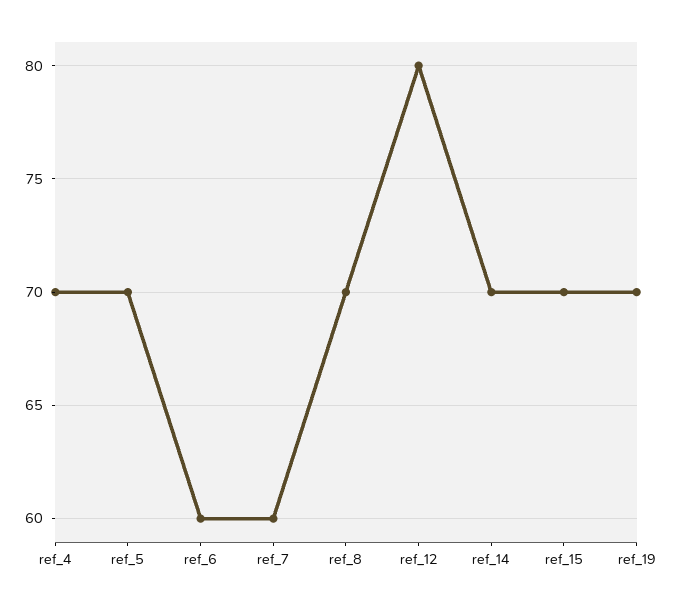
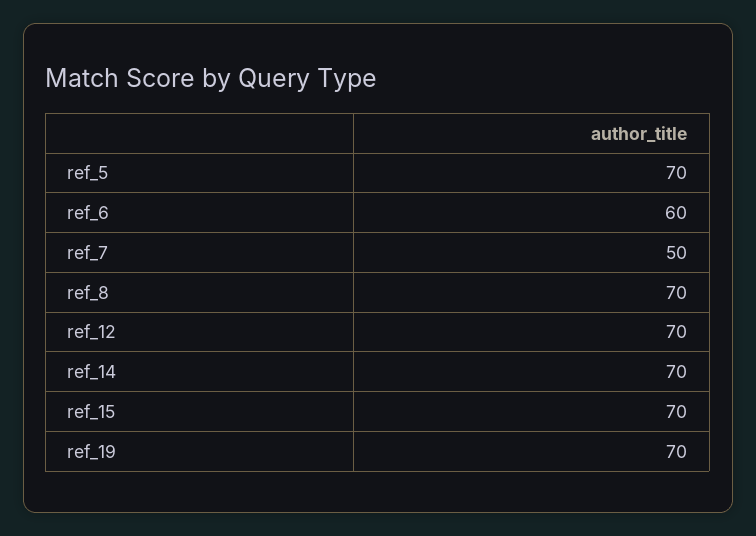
  {
-   "ref_4": 70,
    "ref_5": 70,
    "ref_6": 60,
-   "ref_7": 60,
+   "ref_7": 50,
    "ref_8": 70,
-   "ref_12": 80,
+   "ref_12": 70,
    "ref_14": 70,
    "ref_15": 70,
    "ref_19": 70
  }

